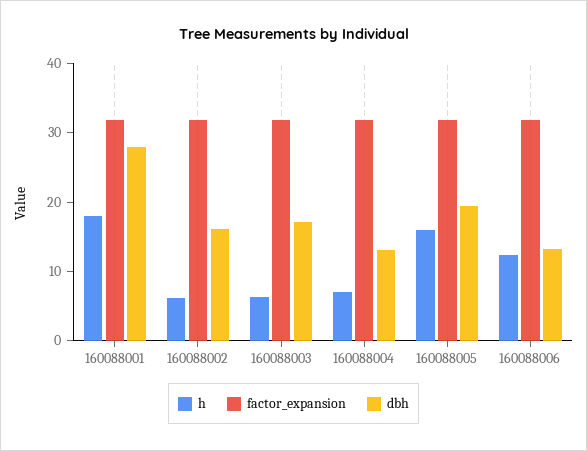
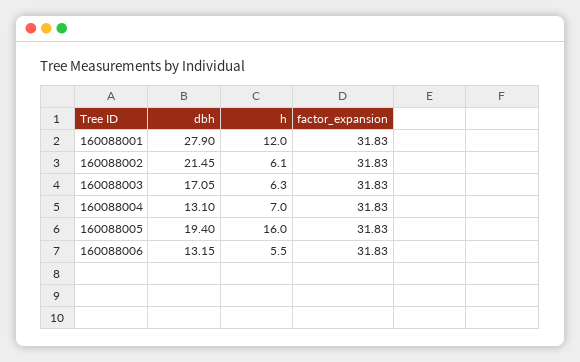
  {
    "h": {
-     "160088001": 18,
+     "160088001": 12,
      "160088002": 6.1,
      "160088003": 6.3,
      "160088004": 7,
      "160088005": 16,
-     "160088006": 12
+     "160088006": 5.5
    },
    "factor_expansion": {
      "160088001": 31.83,
      "160088002": 31.83,
      "160088003": 31.83,
      "160088004": 31.83,
      "160088005": 31.83,
      "160088006": 31.83
    },
    "dbh": {
      "160088001": 27.9,
-     "160088002": 16,
+     "160088002": 21.45,
      "160088003": 17.05,
      "160088004": 13.1,
      "160088005": 19.4,
      "160088006": 13.15
    }
  }

